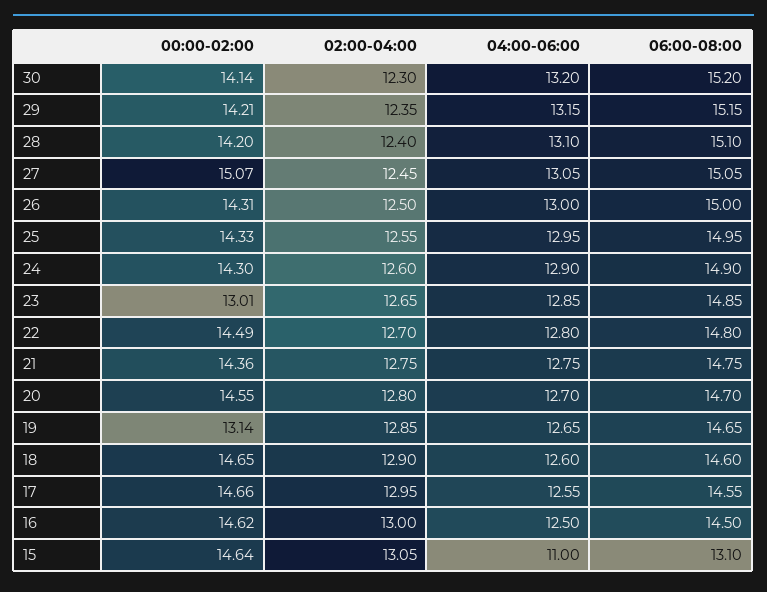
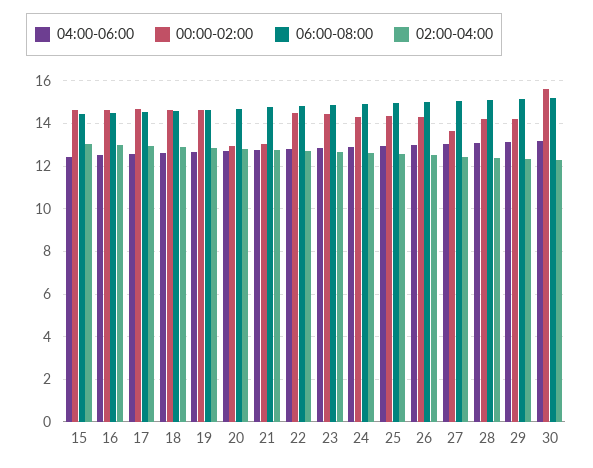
  {
    "00:00-02:00": {
-     "30": 14.14,
+     "30": 15.5,
      "29": 14.21,
      "28": 14.2,
-     "27": 15.07,
+     "27": 13.5,
      "26": 14.31,
      "25": 14.33,
      "24": 14.3,
-     "23": 13.01,
+     "23": 14.5,
      "22": 14.49,
-     "21": 14.36,
+     "21": 13,
-     "20": 14.55,
+     "20": 13,
-     "19": 13.14,
+     "19": 14.5,
      "18": 14.65,
      "17": 14.66,
      "16": 14.62,
      "15": 14.64
    },
    "02:00-04:00": {
      "30": 12.3,
      "29": 12.35,
      "28": 12.4,
      "27": 12.45,
      "26": 12.5,
      "25": 12.55,
      "24": 12.6,
      "23": 12.65,
      "22": 12.7,
      "21": 12.75,
      "20": 12.8,
      "19": 12.85,
      "18": 12.9,
      "17": 12.95,
      "16": 13,
      "15": 13.05
    },
    "04:00-06:00": {
      "30": 13.2,
      "29": 13.15,
      "28": 13.1,
      "27": 13.05,
      "26": 13,
      "25": 12.95,
      "24": 12.9,
      "23": 12.85,
      "22": 12.8,
      "21": 12.75,
      "20": 12.7,
      "19": 12.65,
      "18": 12.6,
      "17": 12.55,
      "16": 12.5,
-     "15": 11
+     "15": 12.5
    },
    "06:00-08:00": {
      "30": 15.2,
      "29": 15.15,
      "28": 15.1,
      "27": 15.05,
      "26": 15,
      "25": 14.95,
      "24": 14.9,
      "23": 14.85,
      "22": 14.8,
      "21": 14.75,
      "20": 14.7,
      "19": 14.65,
      "18": 14.6,
      "17": 14.55,
      "16": 14.5,
-     "15": 13.1
+     "15": 14.5
    }
  }

